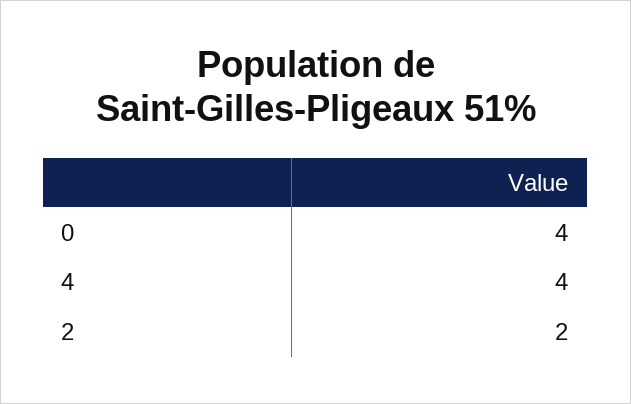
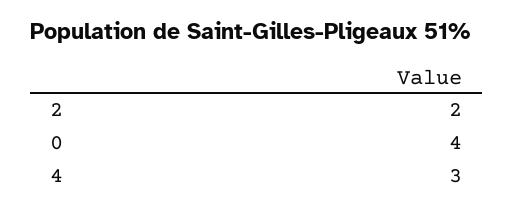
  {
    "0": 4,
-   "4": 4,
+   "4": 3,
    "2": 2
  }

